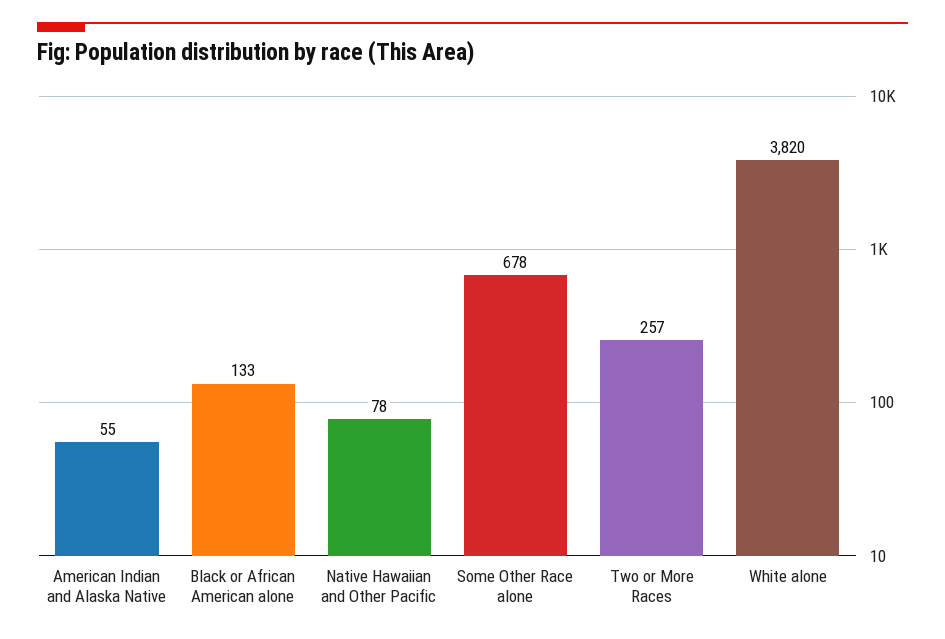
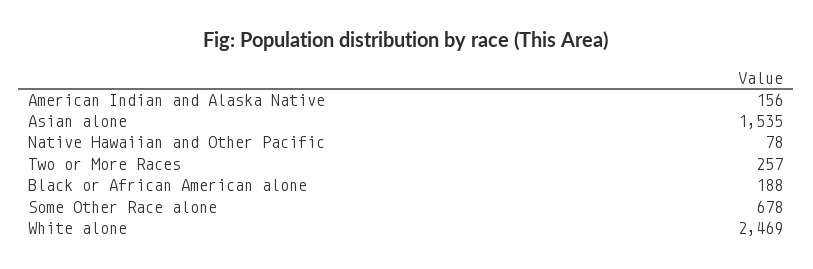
  {
-   "American Indian and Alaska Native": 55,
+   "American Indian and Alaska Native": 156,
-   "Black or African American alone": 133,
+   "Black or African American alone": 188,
    "Native Hawaiian and Other Pacific": 78,
    "Some Other Race alone": 678,
    "Two or More Races": 257,
-   "White alone": 3820
+   "White alone": 2469,
+   "Asian alone": 1535
  }

